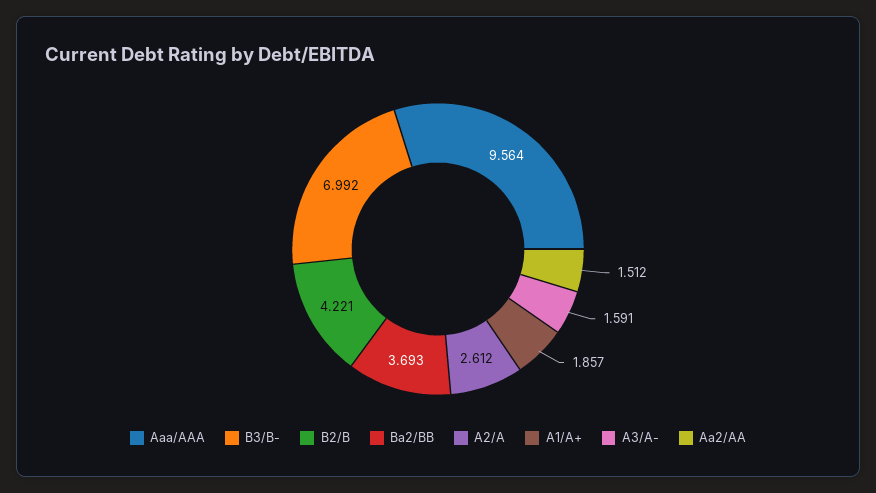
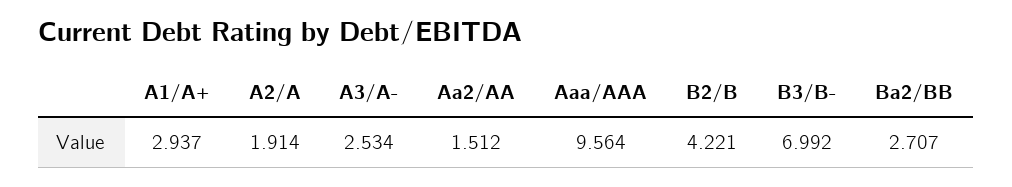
  {
    "Aaa/AAA": 9.564,
    "B3/B-": 6.992,
    "B2/B": 4.221,
-   "Ba2/BB": 3.693,
+   "Ba2/BB": 2.707,
-   "A2/A": 2.612,
+   "A2/A": 1.914,
-   "A1/A+": 1.857,
+   "A1/A+": 2.937,
-   "A3/A-": 1.591,
+   "A3/A-": 2.534,
    "Aa2/AA": 1.512
  }

